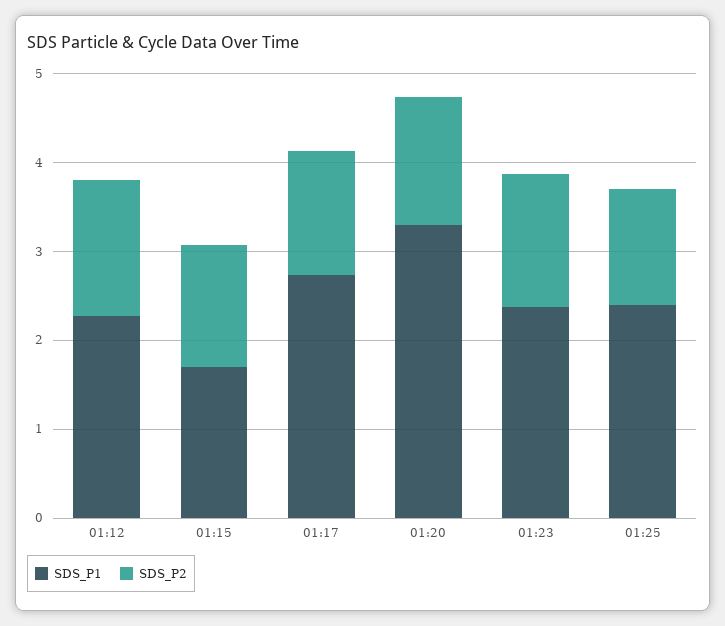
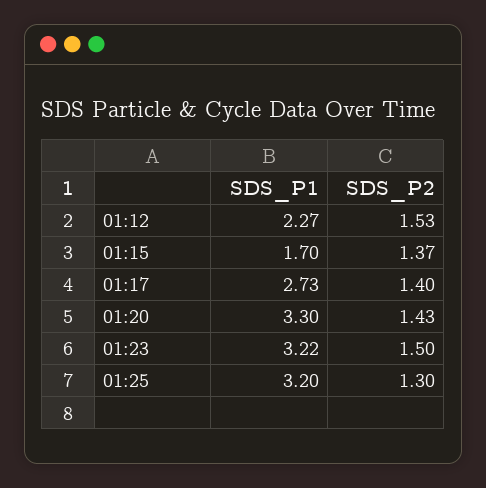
  {
    "SDS_P1": {
      "01:12": 2.27,
      "01:15": 1.7,
      "01:17": 2.73,
      "01:20": 3.3,
-     "01:23": 2.4,
+     "01:23": 3.22,
-     "01:25": 2.4
+     "01:25": 3.2
    },
    "SDS_P2": {
      "01:12": 1.53,
      "01:15": 1.37,
      "01:17": 1.4,
      "01:20": 1.43,
      "01:23": 1.5,
      "01:25": 1.3
    }
  }

